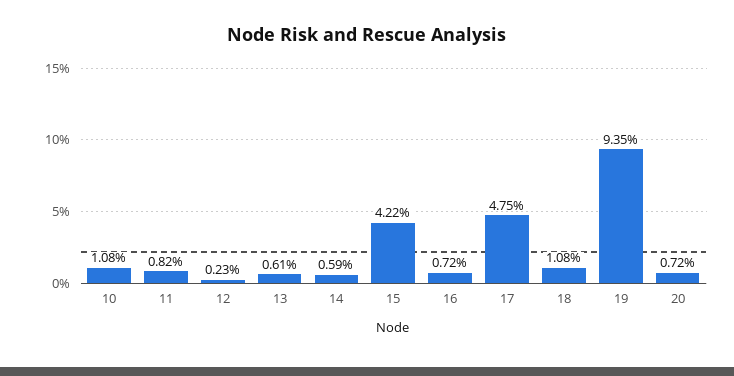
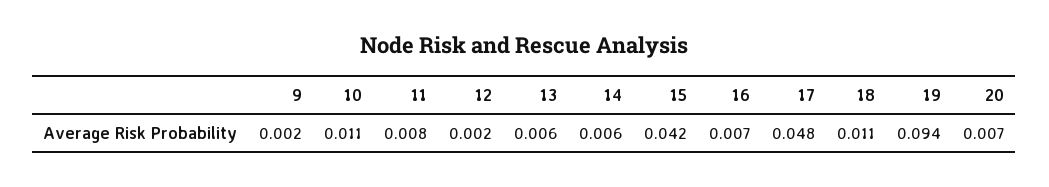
  {
    "10": 0.0108,
    "11": 0.0082,
    "12": 0.0023,
    "13": 0.0061,
    "14": 0.0059,
    "15": 0.0422,
    "16": 0.0072,
    "17": 0.0475,
    "18": 0.0108,
    "19": 0.0935,
-   "20": 0.0072
+   "20": 0.0072,
+   "9": 0.002
  }

